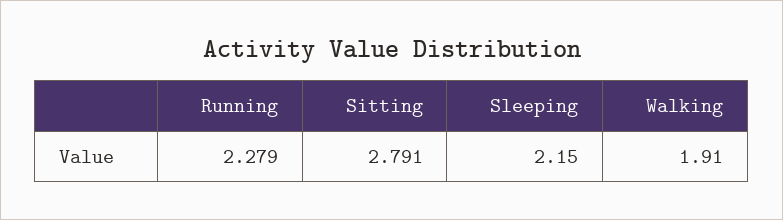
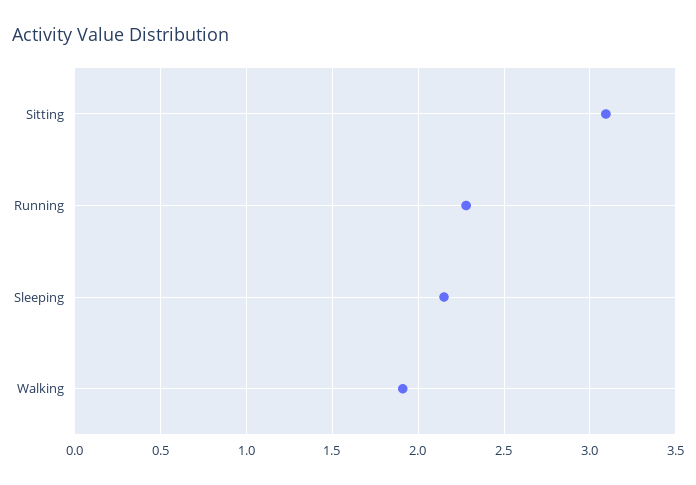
  {
    "Running": 2.279,
-   "Sitting": 2.791,
+   "Sitting": 3.1,
    "Sleeping": 2.15,
    "Walking": 1.91
  }

